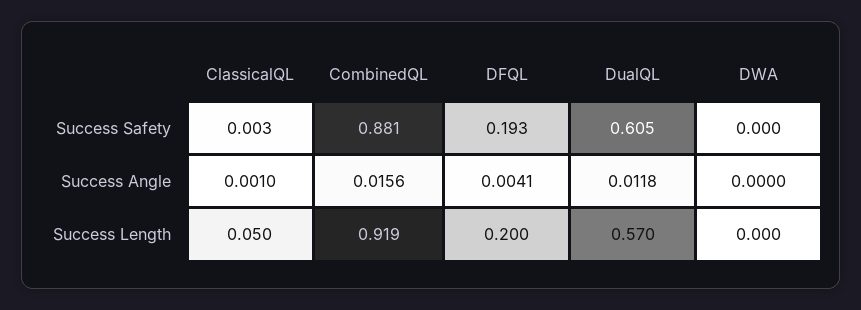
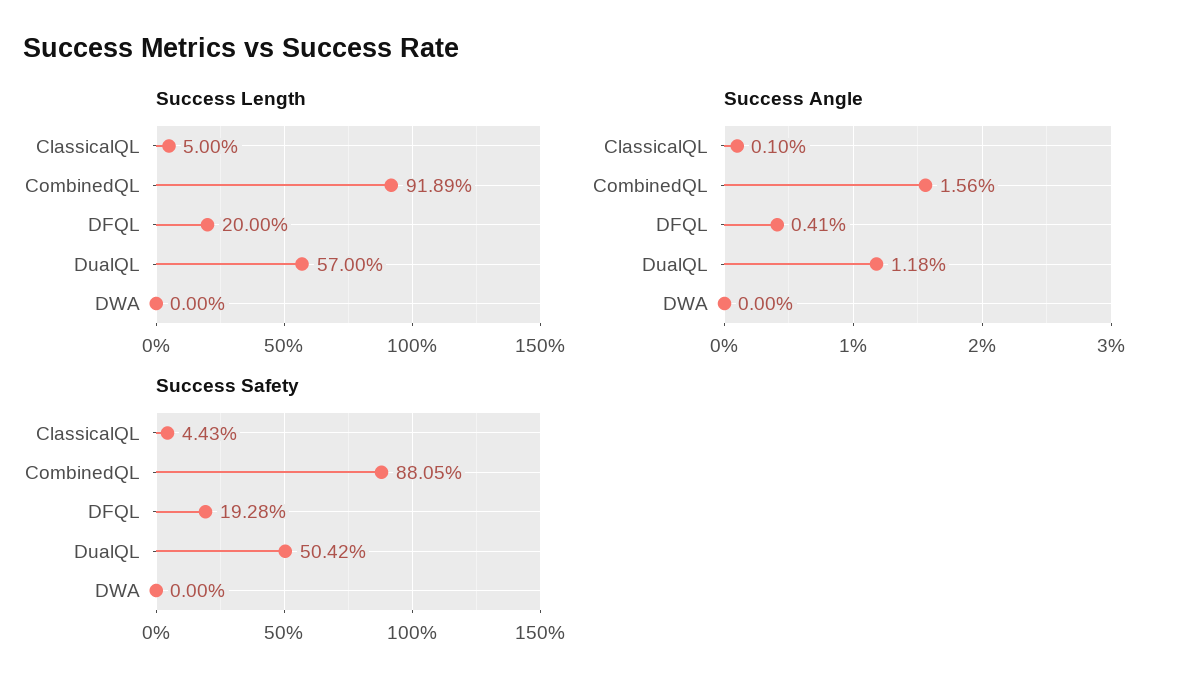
  {
    "Success Safety": {
-     "ClassicalQL": 0.003,
+     "ClassicalQL": 0.0443,
      "CombinedQL": 0.8805,
      "DFQL": 0.1928,
-     "DualQL": 0.605,
+     "DualQL": 0.5042,
      "DWA": 0
    },
    "Success Angle": {
      "ClassicalQL": 0.001,
      "CombinedQL": 0.0156,
      "DFQL": 0.0041,
      "DualQL": 0.0118,
      "DWA": 0
    },
    "Success Length": {
      "ClassicalQL": 0.05,
      "CombinedQL": 0.9189,
      "DFQL": 0.2,
      "DualQL": 0.57,
      "DWA": 0
    }
  }

